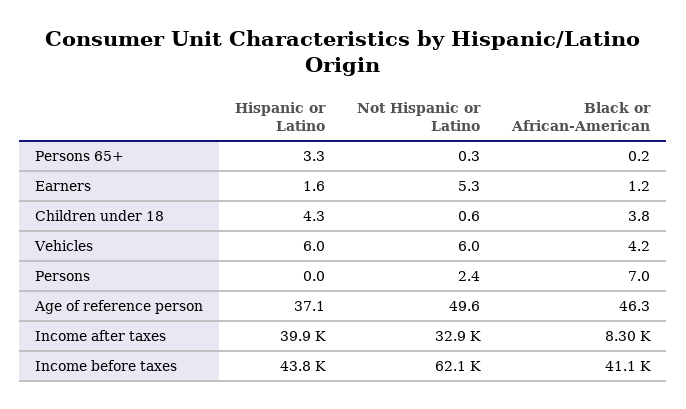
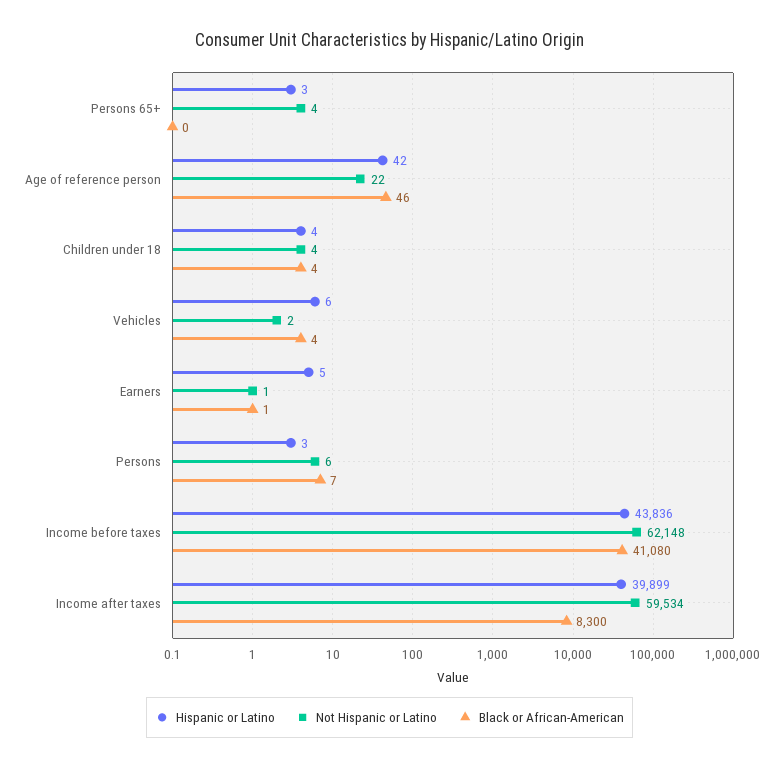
  {
    "Hispanic or Latino": {
      "Persons 65+": 3.3,
-     "Earners": 1.6,
+     "Earners": 5,
      "Children under 18": 4.3,
      "Vehicles": 6,
-     "Persons": 0,
+     "Persons": 3,
-     "Age of reference person": 37.1,
+     "Age of reference person": 42,
      "Income after taxes": 39899,
      "Income before taxes": 43836
    },
    "Not Hispanic or Latino": {
-     "Persons 65+": 0.3,
+     "Persons 65+": 4,
-     "Earners": 5.3,
+     "Earners": 1,
-     "Children under 18": 0.6,
+     "Children under 18": 4,
-     "Vehicles": 6,
+     "Vehicles": 2,
-     "Persons": 2.4,
+     "Persons": 6,
-     "Age of reference person": 49.6,
+     "Age of reference person": 22,
-     "Income after taxes": 32900,
+     "Income after taxes": 59534,
      "Income before taxes": 62148
    },
    "Black or African-American": {
      "Persons 65+": 0.2,
      "Earners": 1.2,
      "Children under 18": 3.8,
      "Vehicles": 4.2,
      "Persons": 7,
      "Age of reference person": 46.3,
      "Income after taxes": 8300,
      "Income before taxes": 41080
    }
  }

